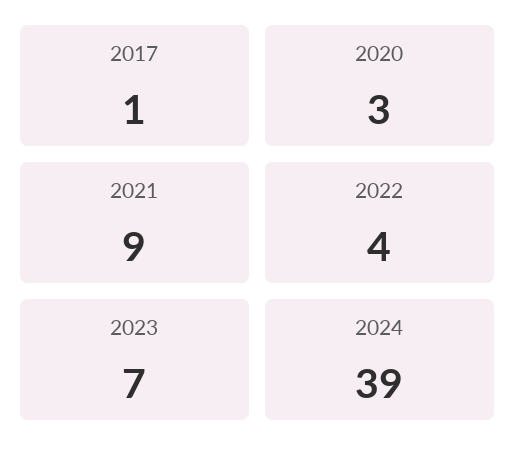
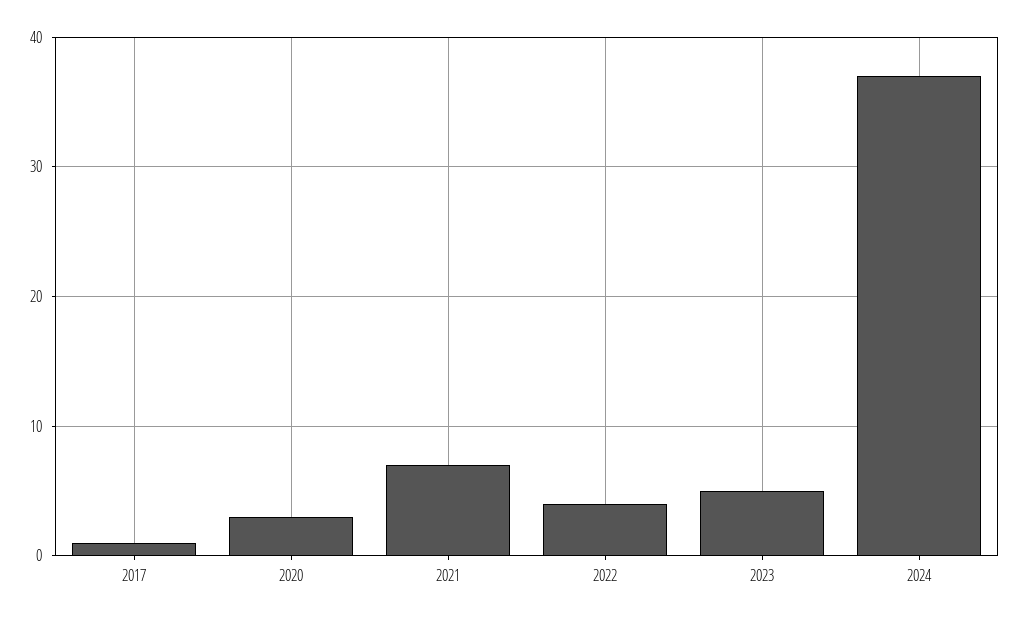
  {
    "2017": 1,
    "2020": 3,
-   "2021": 9,
+   "2021": 7,
    "2022": 4,
-   "2023": 7,
+   "2023": 5,
-   "2024": 39
+   "2024": 37
  }

